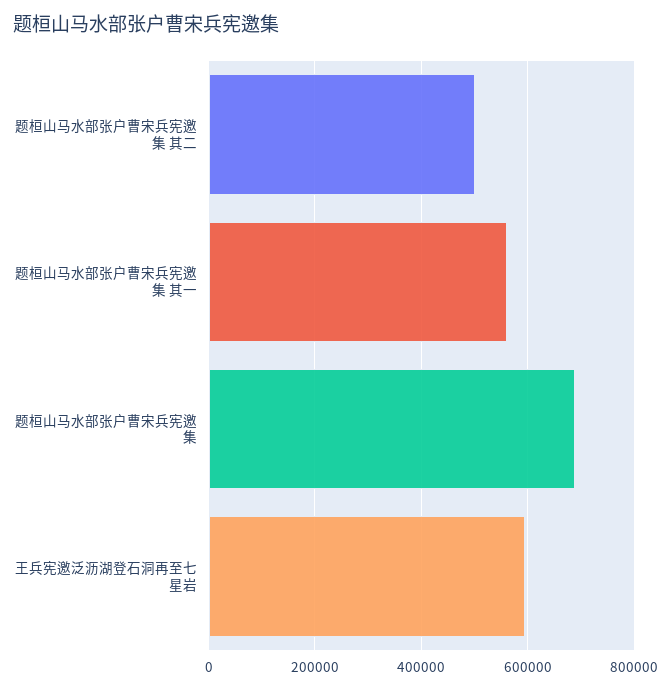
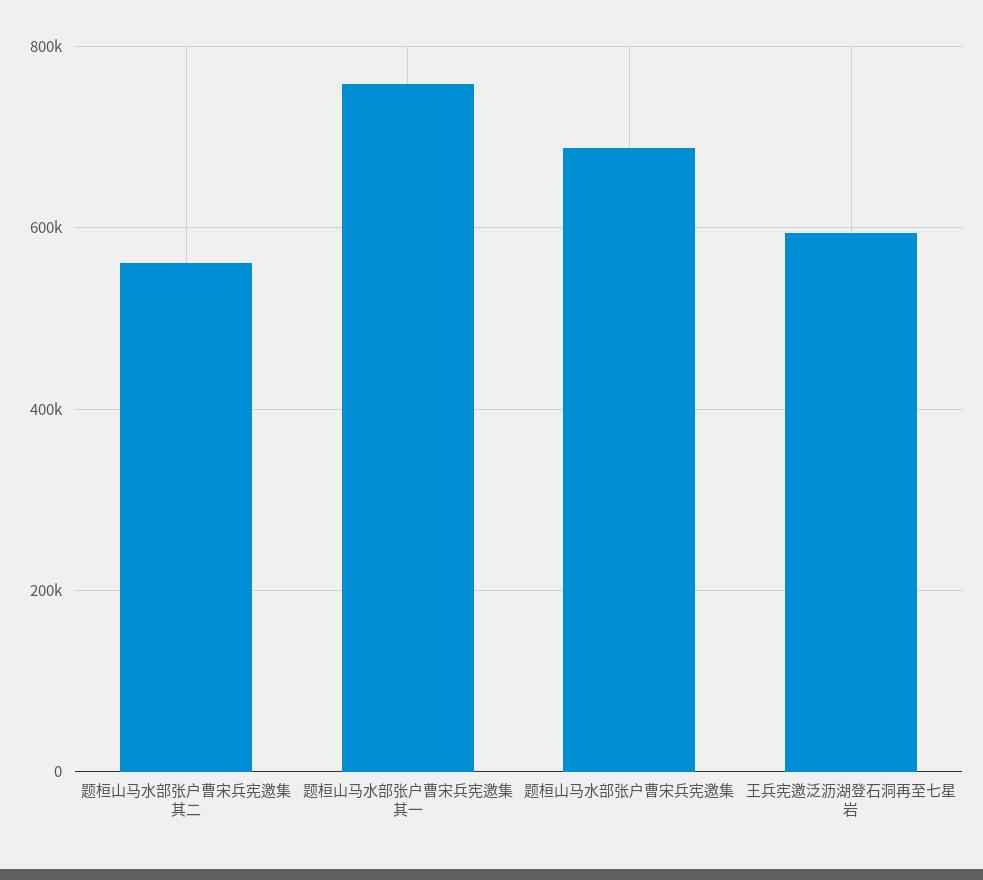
  {
-   "题桓山马水部张户曹宋兵宪邀集 其二": 500000,
+   "题桓山马水部张户曹宋兵宪邀集 其二": 560000,
-   "题桓山马水部张户曹宋兵宪邀集 其一": 560000,
+   "题桓山马水部张户曹宋兵宪邀集 其一": 760000,
    "题桓山马水部张户曹宋兵宪邀集": 680000,
    "王兵宪邀泛沥湖登石洞再至七星岩": 600000
  }

